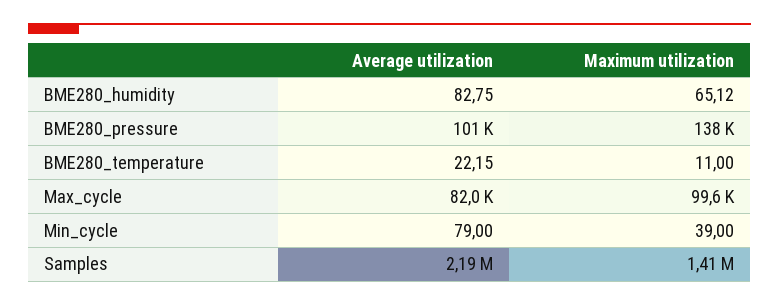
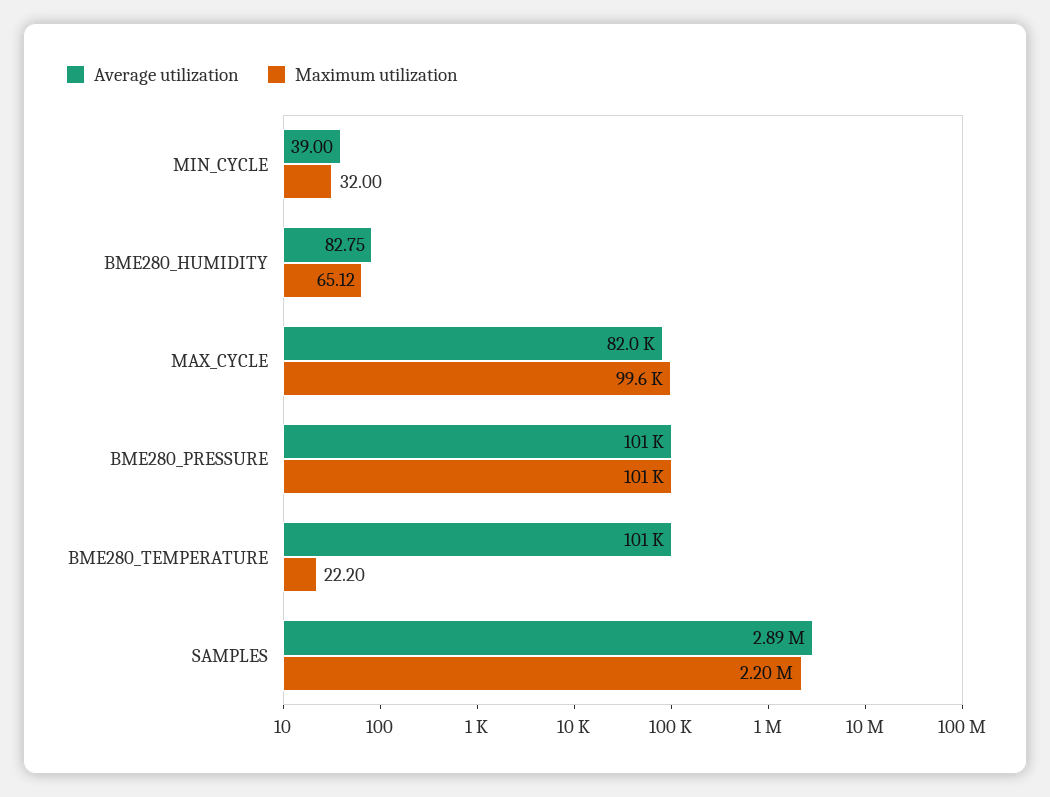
  {
    "Average utilization": {
      "BME280_humidity": 82.75,
      "BME280_pressure": 101000,
-     "BME280_temperature": 22.15,
+     "BME280_temperature": 101000,
      "Max_cycle": 82000,
-     "Min_cycle": 79,
+     "Min_cycle": 39,
-     "Samples": 2190000
+     "Samples": 2890000
    },
    "Maximum utilization": {
      "BME280_humidity": 65.12,
-     "BME280_pressure": 138000,
+     "BME280_pressure": 101000,
-     "BME280_temperature": 11,
+     "BME280_temperature": 22.2,
      "Max_cycle": 99600,
-     "Min_cycle": 39,
+     "Min_cycle": 32,
-     "Samples": 1410000
+     "Samples": 2200000
    }
  }

